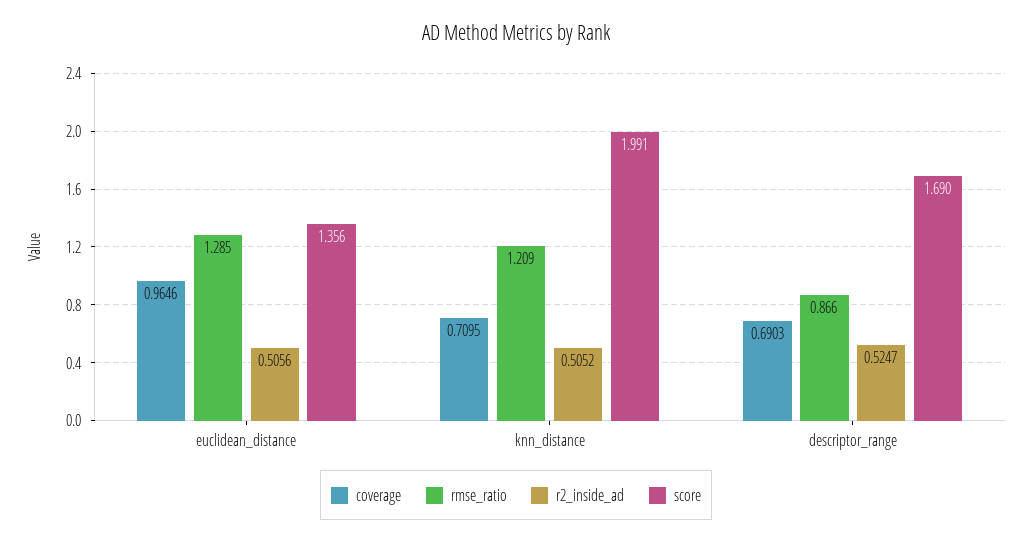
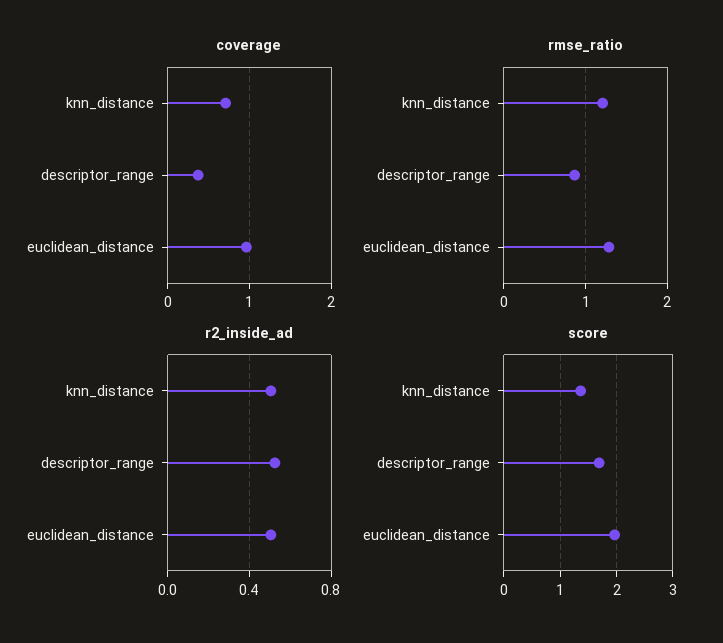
  {
    "coverage": {
      "euclidean_distance": 0.9646,
      "knn_distance": 0.7095,
-     "descriptor_range": 0.6903
+     "descriptor_range": 0.4
    },
    "rmse_ratio": {
      "euclidean_distance": 1.285,
      "knn_distance": 1.209,
      "descriptor_range": 0.866
    },
    "r2_inside_ad": {
      "euclidean_distance": 0.5056,
      "knn_distance": 0.5052,
      "descriptor_range": 0.5247
    },
    "score": {
-     "euclidean_distance": 1.356,
+     "euclidean_distance": 2,
-     "knn_distance": 1.991,
+     "knn_distance": 1.4,
      "descriptor_range": 1.69
    }
  }

